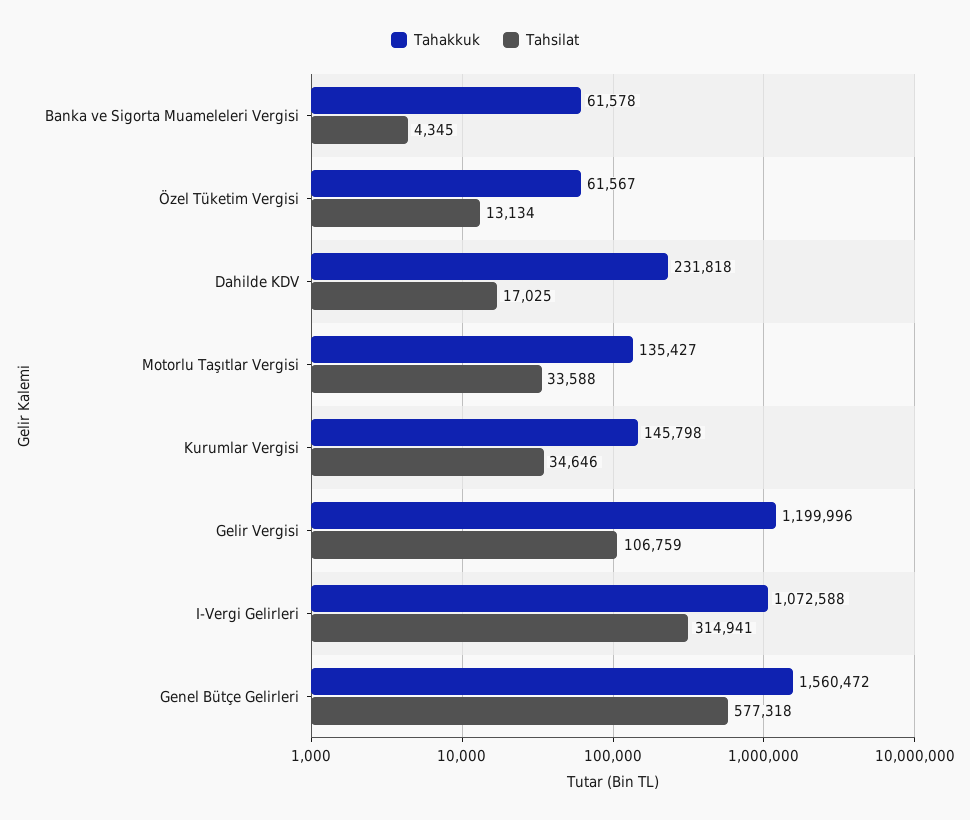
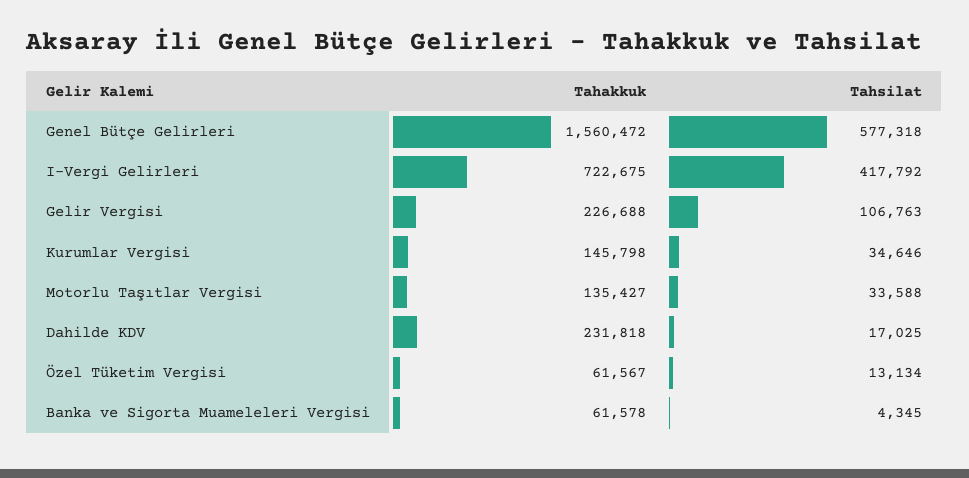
  {
    "Tahakkuk": {
      "Banka ve Sigorta Muameleleri Vergisi": 61578,
      "Özel Tüketim Vergisi": 61567,
      "Dahilde KDV": 231818,
      "Motorlu Taşıtlar Vergisi": 135427,
      "Kurumlar Vergisi": 145798,
-     "Gelir Vergisi": 1199996,
+     "Gelir Vergisi": 226688,
-     "I-Vergi Gelirleri": 1072588,
+     "I-Vergi Gelirleri": 722675,
      "Genel Bütçe Gelirleri": 1560472
    },
    "Tahsilat": {
      "Banka ve Sigorta Muameleleri Vergisi": 4345,
      "Özel Tüketim Vergisi": 13134,
      "Dahilde KDV": 17025,
      "Motorlu Taşıtlar Vergisi": 33588,
      "Kurumlar Vergisi": 34646,
-     "Gelir Vergisi": 106759,
+     "Gelir Vergisi": 106763,
-     "I-Vergi Gelirleri": 314941,
+     "I-Vergi Gelirleri": 417792,
      "Genel Bütçe Gelirleri": 577318
    }
  }

